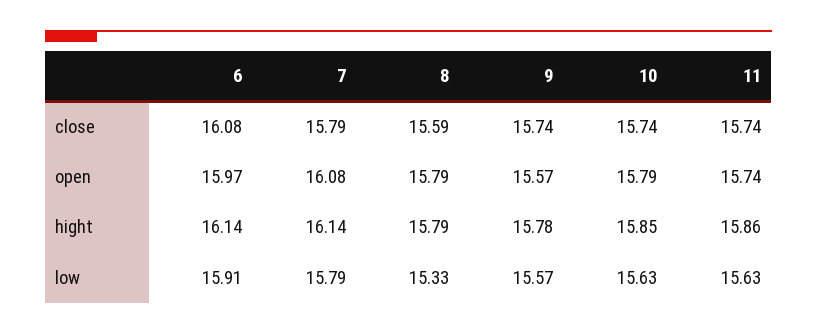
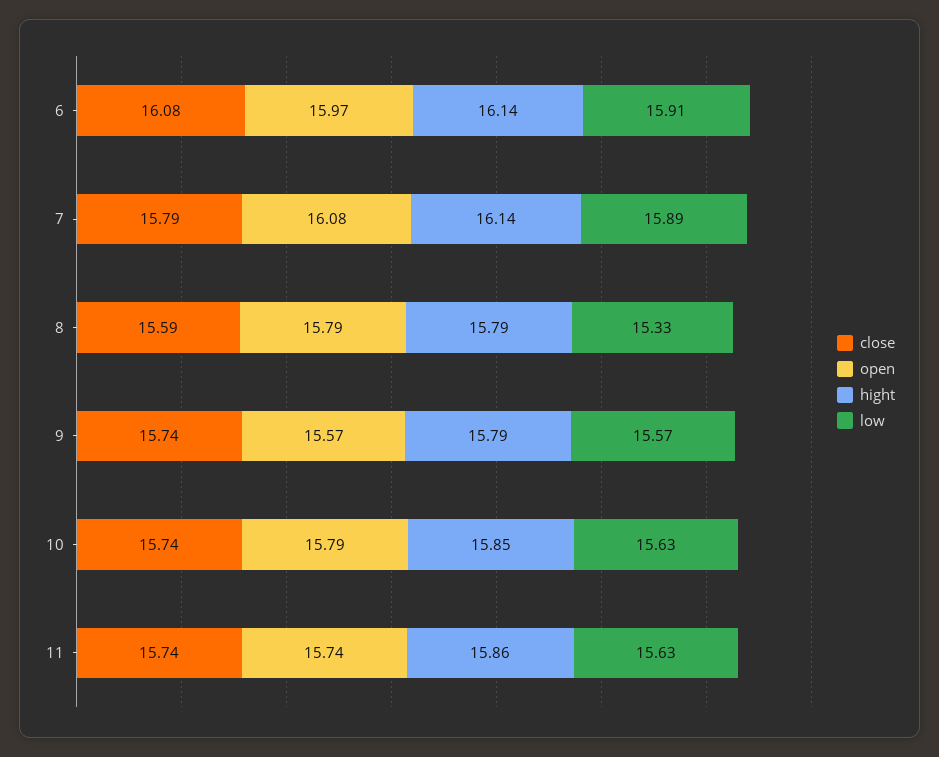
  {
    "close": {
      "6": 16.08,
      "7": 15.79,
      "8": 15.59,
      "9": 15.74,
      "10": 15.74,
      "11": 15.74
    },
    "open": {
      "6": 15.97,
      "7": 16.08,
      "8": 15.79,
      "9": 15.57,
      "10": 15.79,
      "11": 15.74
    },
    "hight": {
      "6": 16.14,
      "7": 16.14,
      "8": 15.79,
-     "9": 15.78,
+     "9": 15.79,
      "10": 15.85,
      "11": 15.86
    },
    "low": {
      "6": 15.91,
-     "7": 15.79,
+     "7": 15.89,
      "8": 15.33,
      "9": 15.57,
      "10": 15.63,
      "11": 15.63
    }
  }

